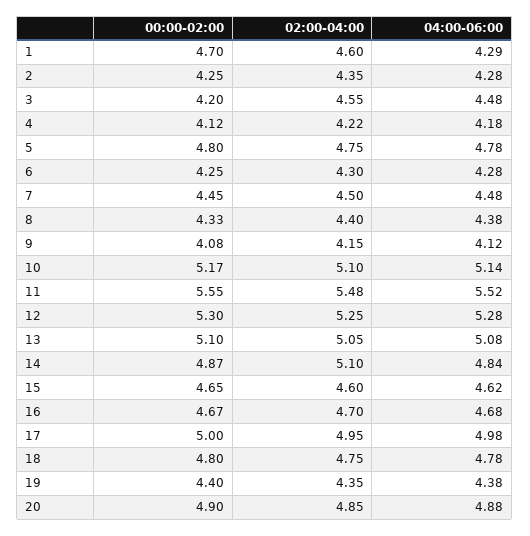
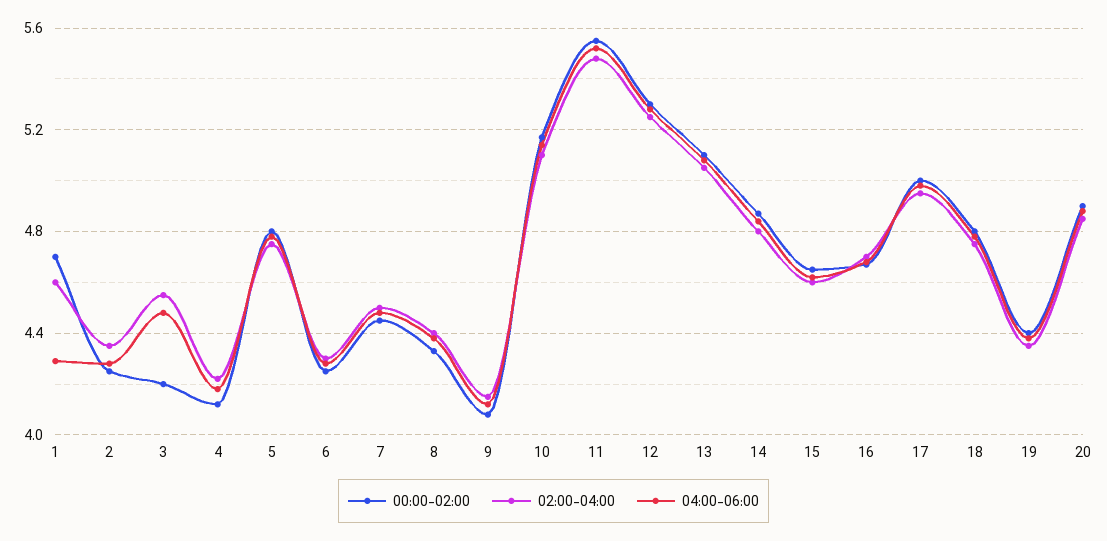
  {
    "00:00-02:00": {
      "1": 4.7,
      "2": 4.25,
      "3": 4.2,
      "4": 4.12,
      "5": 4.8,
      "6": 4.25,
      "7": 4.45,
      "8": 4.33,
      "9": 4.08,
      "10": 5.17,
      "11": 5.55,
      "12": 5.3,
      "13": 5.1,
      "14": 4.87,
      "15": 4.65,
      "16": 4.67,
      "17": 5,
      "18": 4.8,
      "19": 4.4,
      "20": 4.9
    },
    "02:00-04:00": {
      "1": 4.6,
      "2": 4.35,
      "3": 4.55,
      "4": 4.22,
      "5": 4.75,
      "6": 4.3,
      "7": 4.5,
      "8": 4.4,
      "9": 4.15,
      "10": 5.1,
      "11": 5.48,
      "12": 5.25,
      "13": 5.05,
-     "14": 5.1,
+     "14": 4.8,
      "15": 4.6,
      "16": 4.7,
      "17": 4.95,
      "18": 4.75,
      "19": 4.35,
      "20": 4.85
    },
    "04:00-06:00": {
      "1": 4.29,
      "2": 4.28,
      "3": 4.48,
      "4": 4.18,
      "5": 4.78,
      "6": 4.28,
      "7": 4.48,
      "8": 4.38,
      "9": 4.12,
      "10": 5.14,
      "11": 5.52,
      "12": 5.28,
      "13": 5.08,
      "14": 4.84,
      "15": 4.62,
      "16": 4.68,
      "17": 4.98,
      "18": 4.78,
      "19": 4.38,
      "20": 4.88
    }
  }

